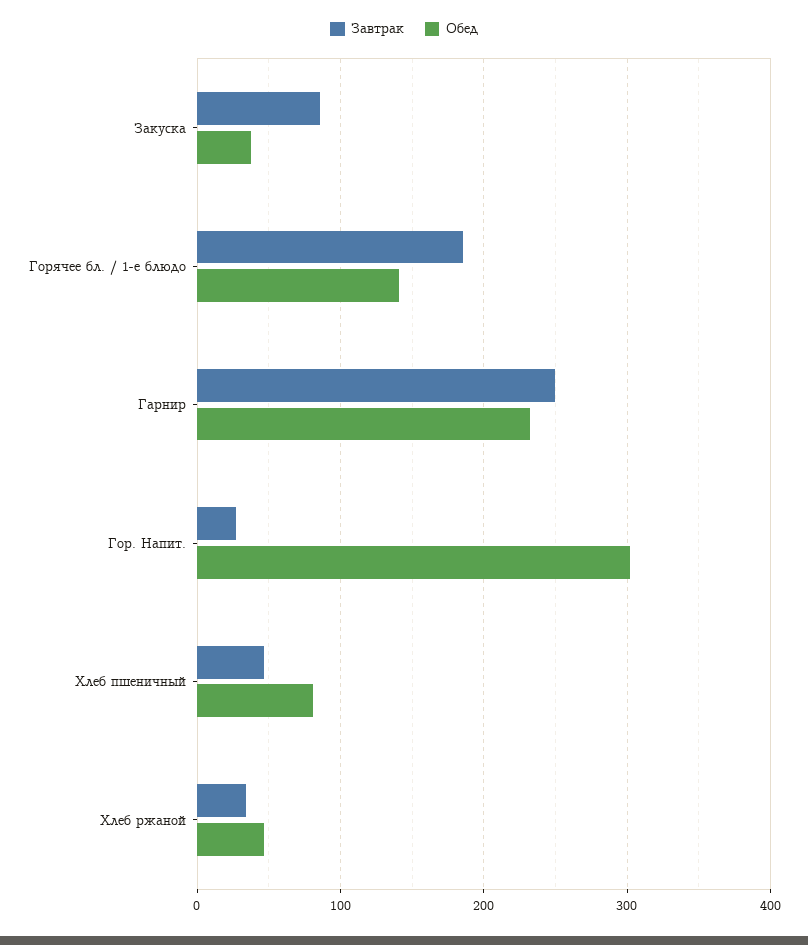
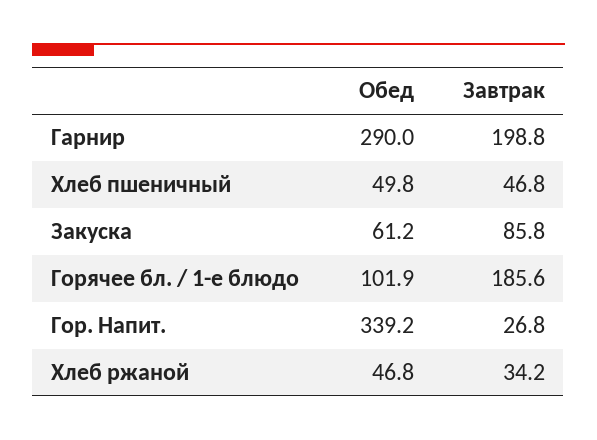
  {
    "Завтрак": {
      "Закуска": 85.8,
      "Горячее бл. / 1-е блюдо": 185.6,
-     "Гарнир": 250,
+     "Гарнир": 198.8,
      "Гор. Напит.": 26.8,
      "Хлеб пшеничный": 46.8,
      "Хлеб ржаной": 34.2
    },
    "Обед": {
-     "Закуска": 40,
+     "Закуска": 61.2,
-     "Горячее бл. / 1-е блюдо": 140,
+     "Горячее бл. / 1-е блюдо": 101.9,
-     "Гарнир": 230,
+     "Гарнир": 290,
-     "Гор. Напит.": 300,
+     "Гор. Напит.": 339.2,
-     "Хлеб пшеничный": 80,
+     "Хлеб пшеничный": 49.8,
      "Хлеб ржаной": 46.8
    }
  }

